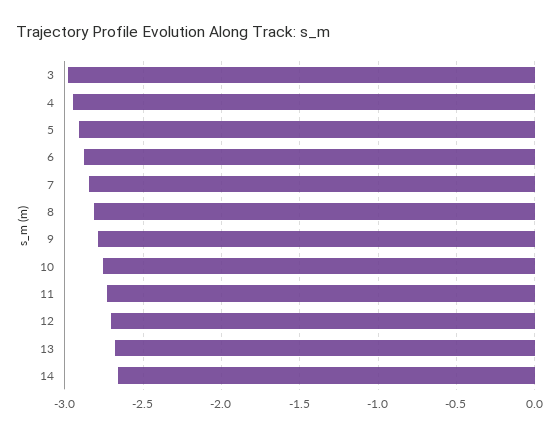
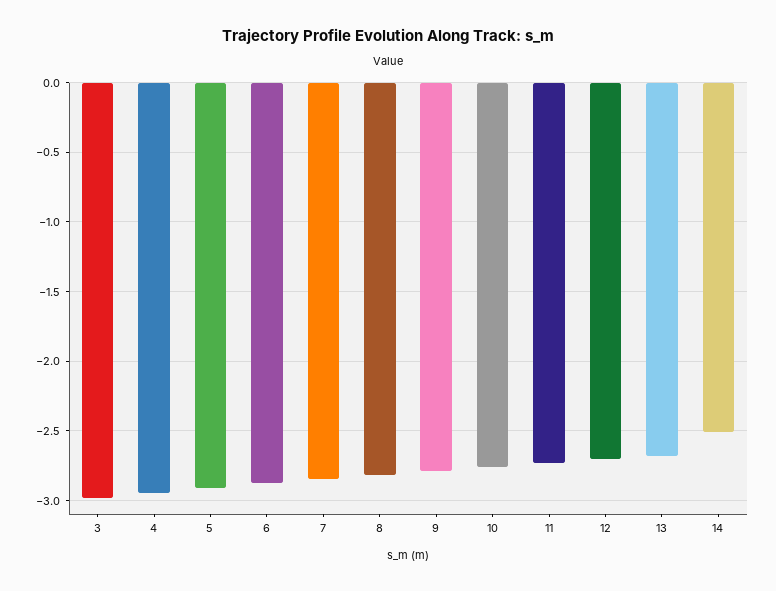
  {
    "3": -3,
    "4": -2.95,
    "5": -2.9,
    "6": -2.9,
    "7": -2.85,
    "8": -2.8,
    "9": -2.8,
    "10": -2.75,
    "11": -2.75,
    "12": -2.7,
    "13": -2.7,
-   "14": -2.65
+   "14": -2.5
  }

